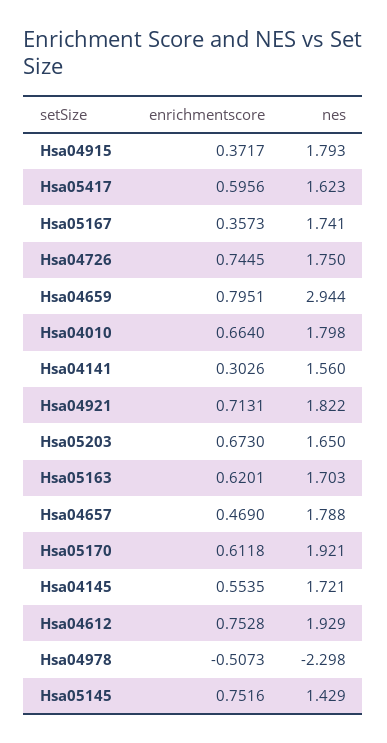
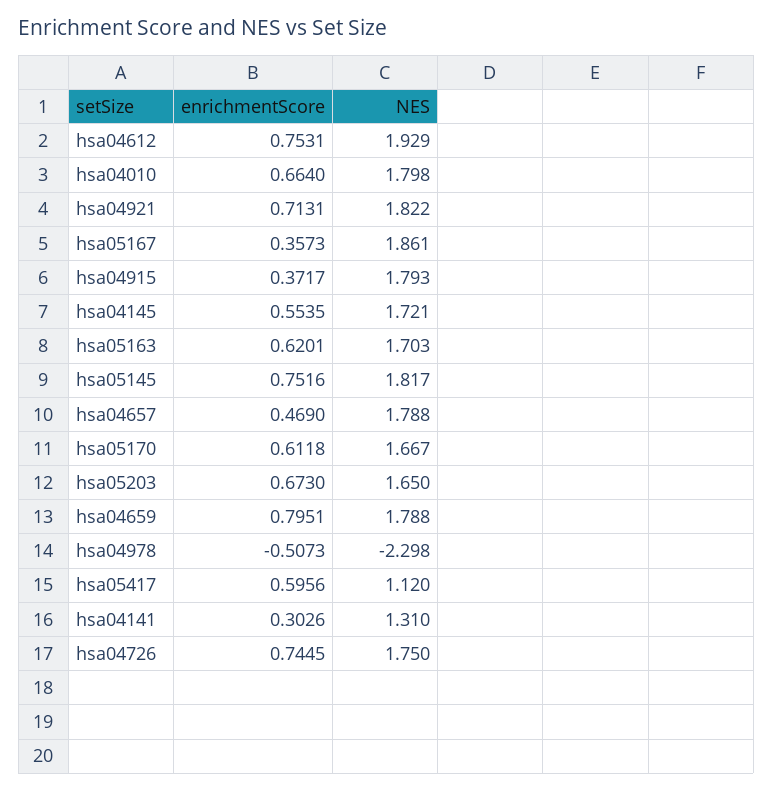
  {
    "enrichmentscore": {
      "Hsa04915": 0.3717,
      "Hsa05417": 0.5956,
      "Hsa05167": 0.3573,
      "Hsa04726": 0.7445,
      "Hsa04659": 0.7951,
      "Hsa04010": 0.664,
      "Hsa04141": 0.3026,
      "Hsa04921": 0.7131,
      "Hsa05203": 0.673,
      "Hsa05163": 0.6201,
      "Hsa04657": 0.469,
      "Hsa05170": 0.6118,
      "Hsa04145": 0.5535,
-     "Hsa04612": 0.7528,
+     "Hsa04612": 0.7531,
      "Hsa04978": -0.5073,
      "Hsa05145": 0.7516
    },
    "nes": {
      "Hsa04915": 1.793,
-     "Hsa05417": 1.623,
+     "Hsa05417": 1.12,
-     "Hsa05167": 1.741,
+     "Hsa05167": 1.861,
      "Hsa04726": 1.75,
-     "Hsa04659": 2.944,
+     "Hsa04659": 1.788,
      "Hsa04010": 1.798,
-     "Hsa04141": 1.56,
+     "Hsa04141": 1.31,
      "Hsa04921": 1.822,
      "Hsa05203": 1.65,
      "Hsa05163": 1.703,
      "Hsa04657": 1.788,
-     "Hsa05170": 1.921,
+     "Hsa05170": 1.667,
      "Hsa04145": 1.721,
      "Hsa04612": 1.929,
      "Hsa04978": -2.298,
-     "Hsa05145": 1.429
+     "Hsa05145": 1.817
    }
  }

